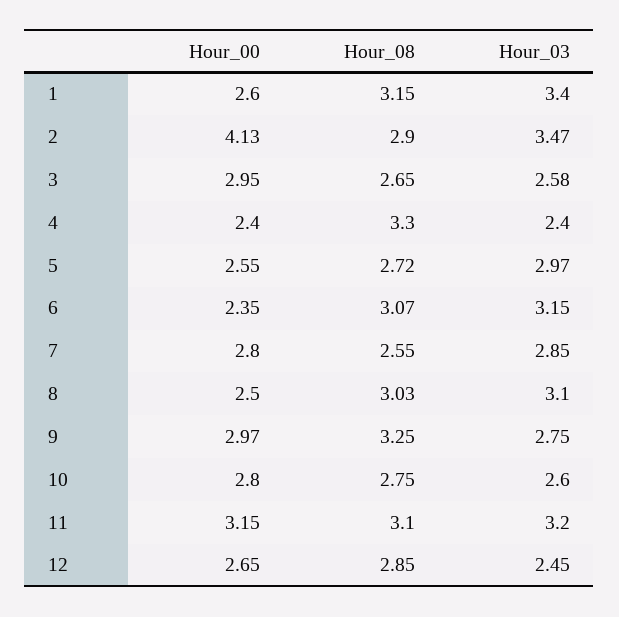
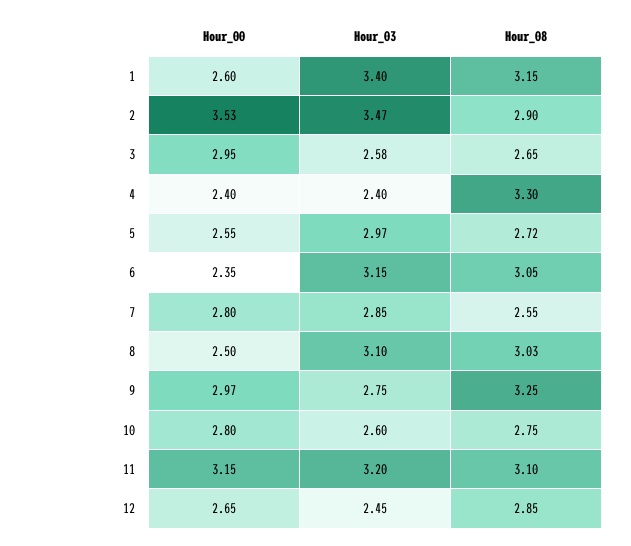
  {
    "Hour_00": {
      "1": 2.6,
-     "2": 4.13,
+     "2": 3.53,
      "3": 2.95,
      "4": 2.4,
      "5": 2.55,
      "6": 2.35,
      "7": 2.8,
      "8": 2.5,
      "9": 2.97,
      "10": 2.8,
      "11": 3.15,
      "12": 2.65
    },
    "Hour_08": {
      "1": 3.15,
      "2": 2.9,
      "3": 2.65,
      "4": 3.3,
      "5": 2.72,
-     "6": 3.07,
+     "6": 3.05,
      "7": 2.55,
      "8": 3.03,
      "9": 3.25,
      "10": 2.75,
      "11": 3.1,
      "12": 2.85
    },
    "Hour_03": {
      "1": 3.4,
      "2": 3.47,
      "3": 2.58,
      "4": 2.4,
      "5": 2.97,
      "6": 3.15,
      "7": 2.85,
      "8": 3.1,
      "9": 2.75,
      "10": 2.6,
      "11": 3.2,
      "12": 2.45
    }
  }

